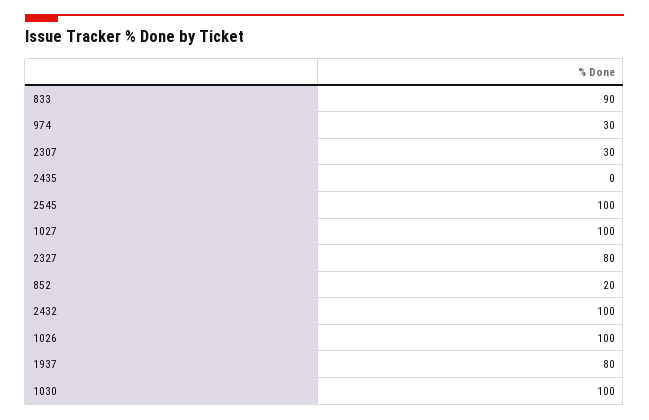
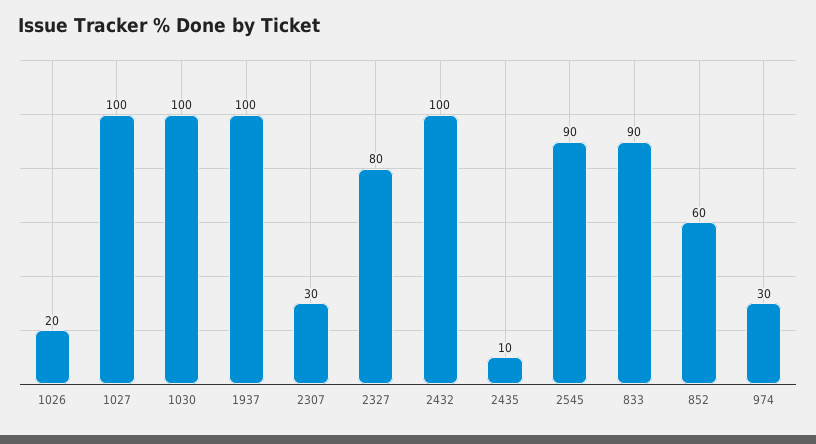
  {
    "833": 90,
    "974": 30,
    "2307": 30,
-   "2435": 0,
+   "2435": 10,
-   "2545": 100,
+   "2545": 90,
    "1027": 100,
    "2327": 80,
-   "852": 20,
+   "852": 60,
    "2432": 100,
-   "1026": 100,
+   "1026": 20,
-   "1937": 80,
+   "1937": 100,
    "1030": 100
  }

